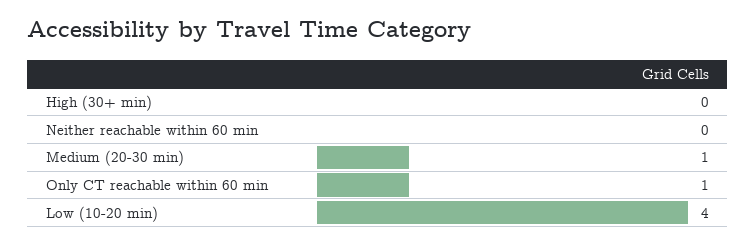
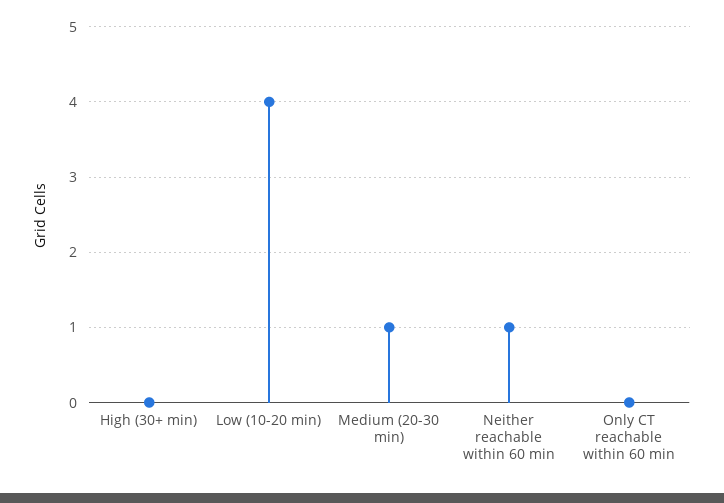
  {
    "High (30+ min)": 0,
-   "Neither reachable within 60 min": 0,
+   "Neither reachable within 60 min": 1,
    "Medium (20-30 min)": 1,
-   "Only CT reachable within 60 min": 1,
+   "Only CT reachable within 60 min": 0,
    "Low (10-20 min)": 4
  }

